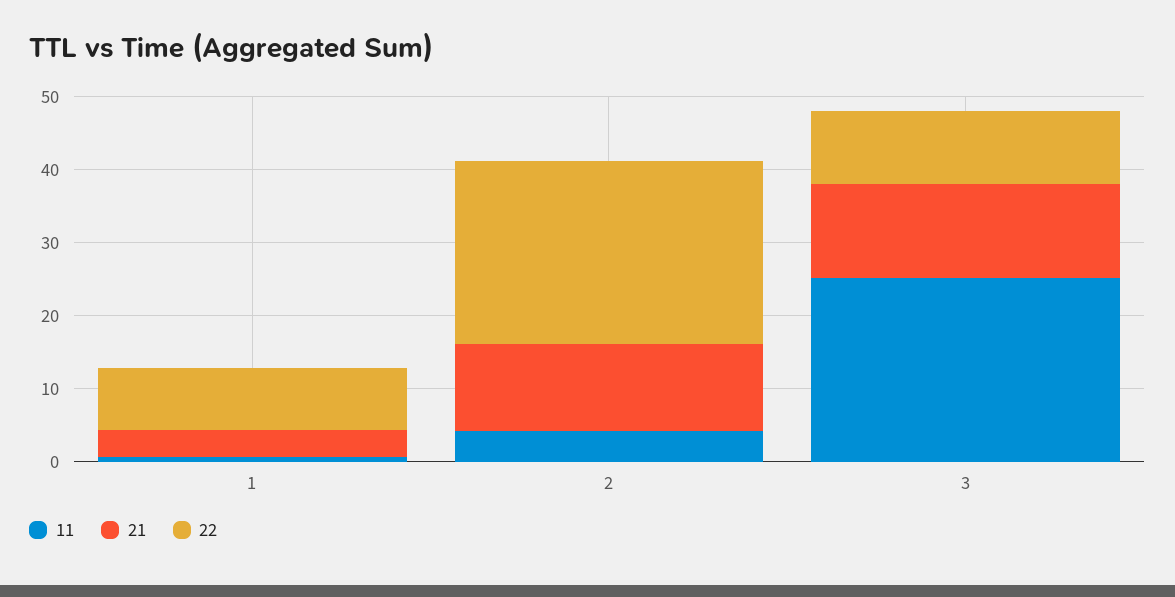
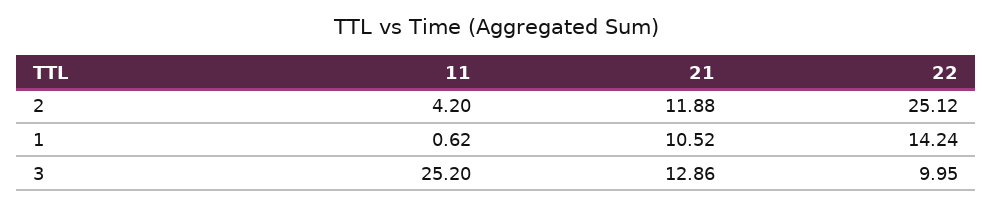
  {
    "11": {
      "1": 0.62,
      "2": 4.2,
      "3": 25.2
    },
    "21": {
-     "1": 4,
+     "1": 10.52,
      "2": 11.88,
      "3": 12.86
    },
    "22": {
-     "1": 8,
+     "1": 14.24,
      "2": 25.12,
      "3": 9.95
    }
  }

